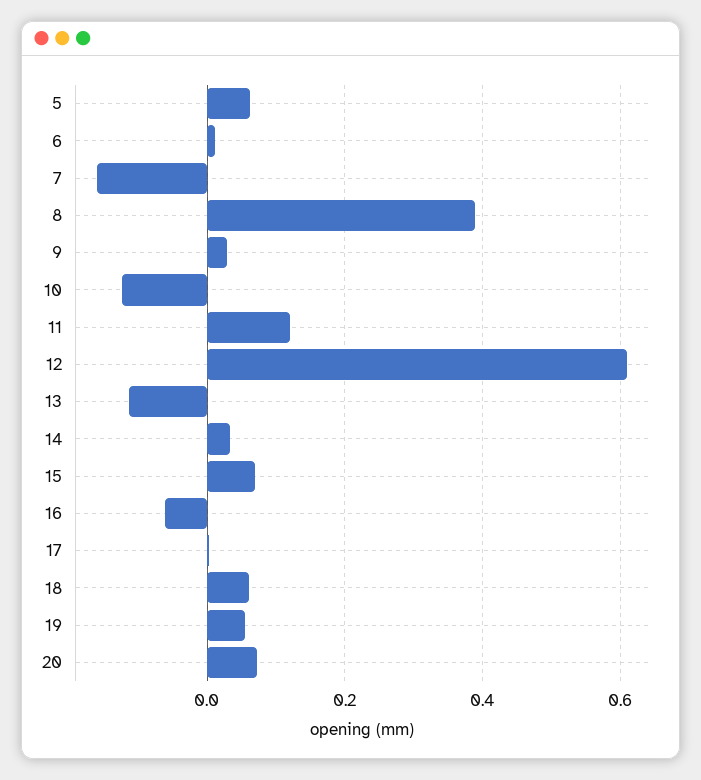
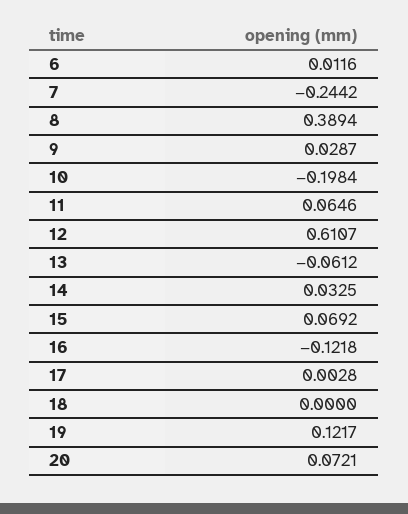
  {
-   "5": 0.06,
    "6": 0.0116,
-   "7": -0.16,
+   "7": -0.2442,
    "8": 0.3894,
    "9": 0.0287,
-   "10": -0.12,
+   "10": -0.1984,
-   "11": 0.12,
+   "11": 0.0646,
    "12": 0.6107,
-   "13": -0.12,
+   "13": -0.0612,
    "14": 0.0325,
    "15": 0.0692,
-   "16": -0.06,
+   "16": -0.1218,
    "17": 0.0028,
-   "18": 0.06,
+   "18": 0,
-   "19": 0.06,
+   "19": 0.1217,
    "20": 0.0721
  }

